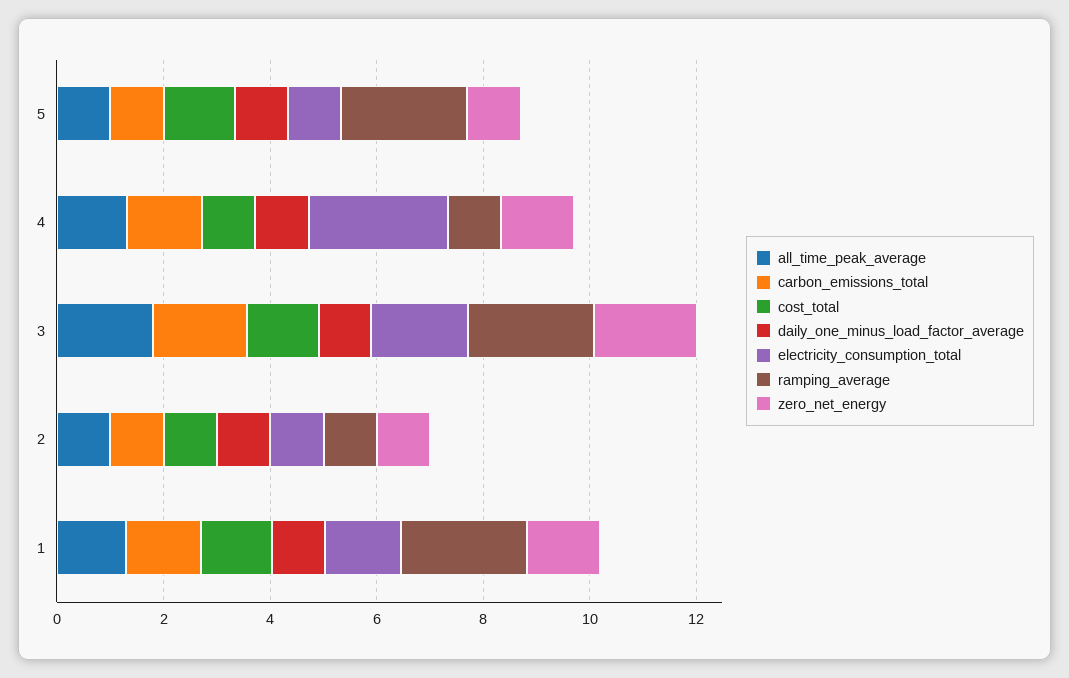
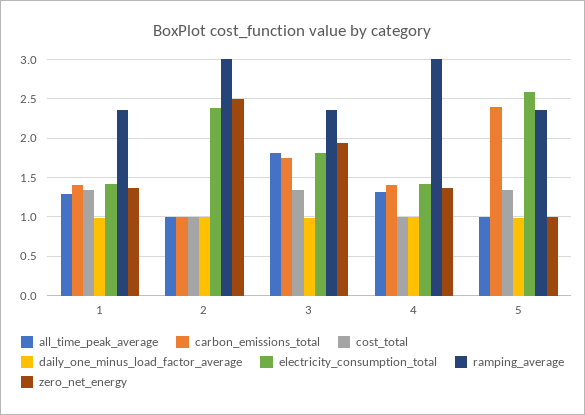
  {
    "all_time_peak_average": {
      "5": 1,
      "4": 1.3,
      "3": 1.8,
      "2": 1,
      "1": 1.3
    },
    "carbon_emissions_total": {
-     "5": 1,
+     "5": 2.4,
      "4": 1.4,
      "3": 1.8,
      "2": 1,
      "1": 1.4
    },
    "cost_total": {
      "5": 1.3,
      "4": 1,
      "3": 1.3,
      "2": 1,
      "1": 1.3
    },
    "daily_one_minus_load_factor_average": {
      "5": 1,
      "4": 1,
      "3": 1,
      "2": 1,
      "1": 1
    },
    "electricity_consumption_total": {
-     "5": 1,
+     "5": 2.6,
-     "4": 2.5,
+     "4": 1.4,
      "3": 1.8,
-     "2": 1,
+     "2": 2.4,
      "1": 1.4
    },
    "ramping_average": {
      "5": 2.4,
-     "4": 1,
+     "4": 3,
      "3": 2.4,
-     "2": 1,
+     "2": 3,
      "1": 2.4
    },
    "zero_net_energy": {
      "5": 1,
      "4": 1.4,
      "3": 1.9,
-     "2": 1,
+     "2": 2.5,
      "1": 1.4
    }
  }

